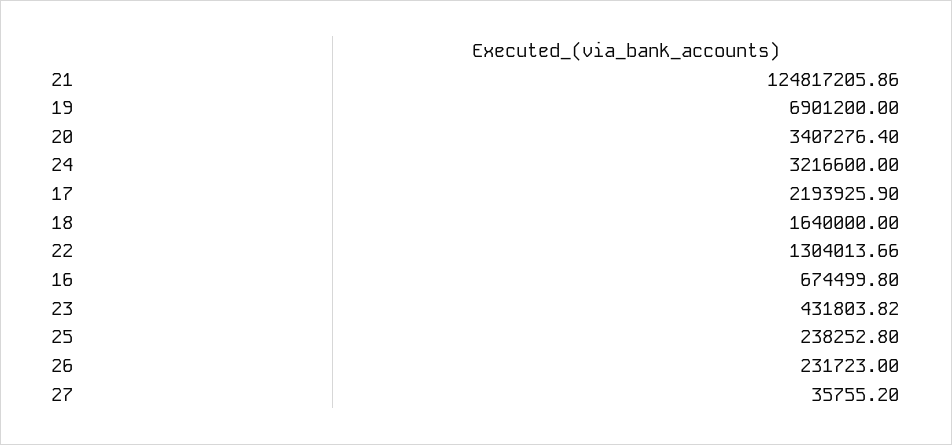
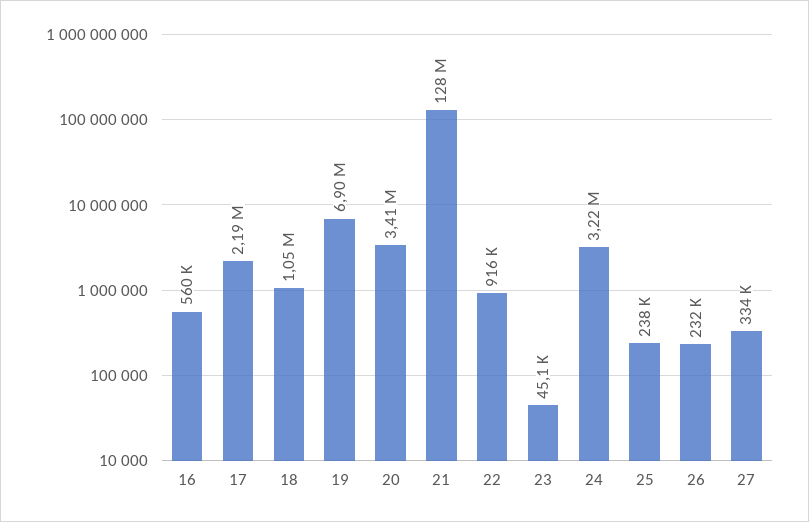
  {
-   "21": 124817205.86,
+   "21": 128000000,
    "19": 6901200,
    "20": 3407276.4,
    "24": 3216600,
    "17": 2193925.9,
-   "18": 1640000,
+   "18": 1050000,
-   "22": 1304013.66,
+   "22": 916000,
-   "16": 674499.8,
+   "16": 560000,
-   "23": 431803.82,
+   "23": 45100,
    "25": 238252.8,
    "26": 231723,
-   "27": 35755.2
+   "27": 334000
  }

